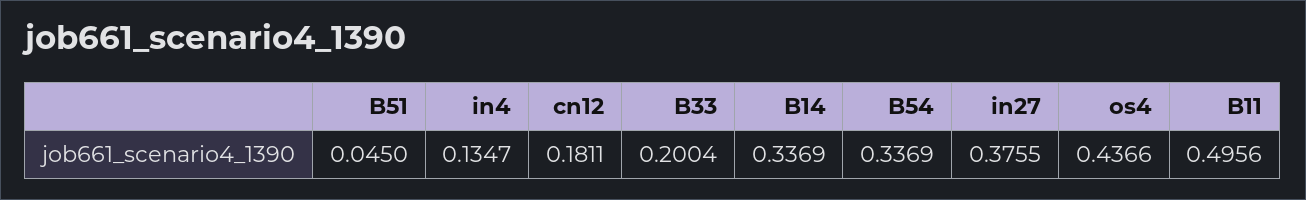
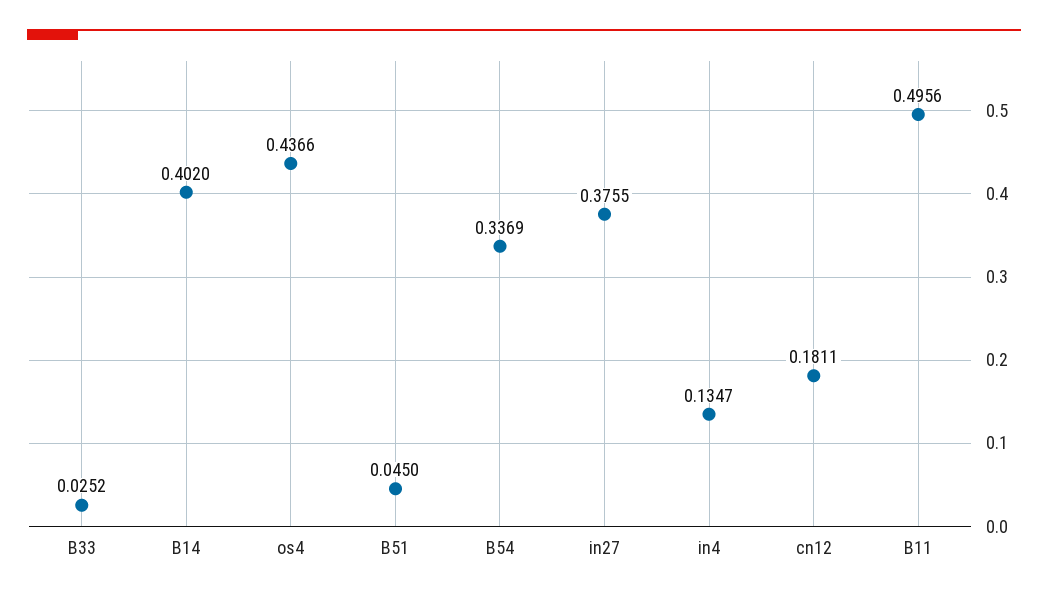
  {
    "B51": 0.045,
    "in4": 0.1347,
    "cn12": 0.1811,
-   "B33": 0.2004,
+   "B33": 0.0252,
-   "B14": 0.3369,
+   "B14": 0.402,
    "B54": 0.3369,
    "in27": 0.3755,
    "os4": 0.4366,
    "B11": 0.4956
  }

